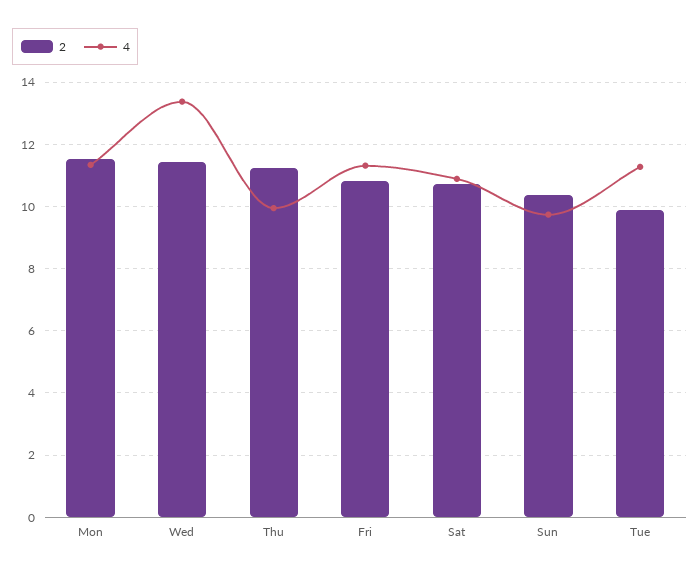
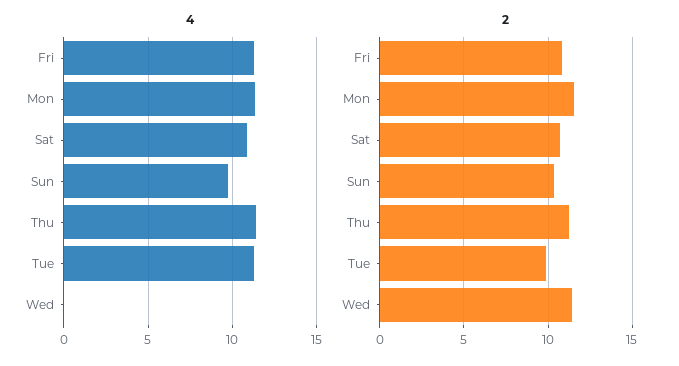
  {
    "2": {
      "Mon": 11.6,
      "Wed": 11.4,
      "Thu": 11.2,
      "Fri": 10.8,
      "Sat": 10.8,
      "Sun": 10.4,
      "Tue": 9.8
    },
    "4": {
      "Mon": 11.4,
-     "Wed": 13.4,
+     "Wed": 0,
-     "Thu": 10,
+     "Thu": 11.5,
      "Fri": 11.4,
      "Sat": 10.8,
      "Sun": 9.8,
      "Tue": 11.2
    }
  }

